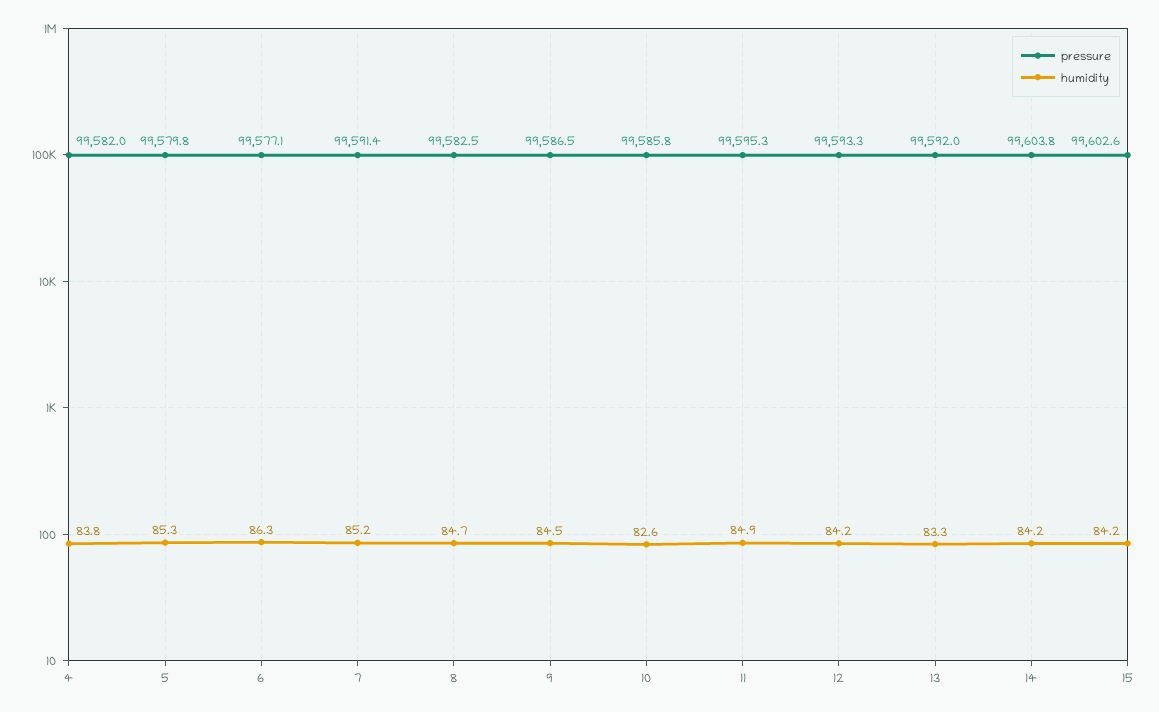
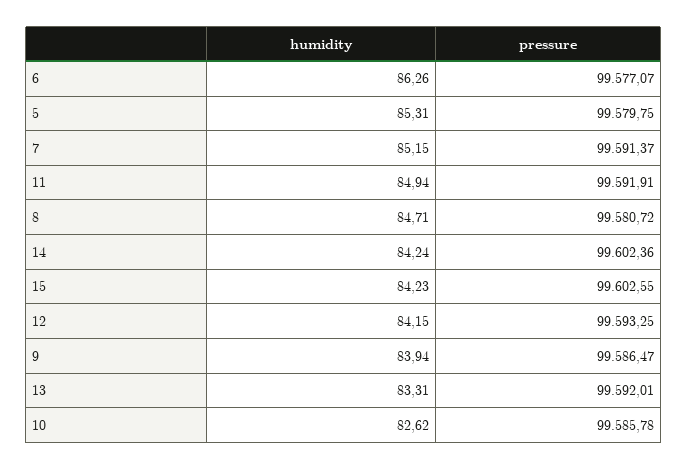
  {
    "pressure": {
-     "4": 99582,
      "5": 99579.75,
      "6": 99577.07,
      "7": 99591.37,
-     "8": 99582.5,
+     "8": 99580.72,
      "9": 99586.47,
      "10": 99585.78,
-     "11": 99595.3,
+     "11": 99591.91,
      "12": 99593.25,
      "13": 99592.01,
-     "14": 99603.8,
+     "14": 99602.36,
      "15": 99602.55
    },
    "humidity": {
-     "4": 83.8,
      "5": 85.31,
      "6": 86.26,
      "7": 85.15,
      "8": 84.71,
-     "9": 84.5,
+     "9": 83.94,
      "10": 82.62,
      "11": 84.94,
      "12": 84.15,
      "13": 83.31,
      "14": 84.24,
      "15": 84.23
    }
  }

